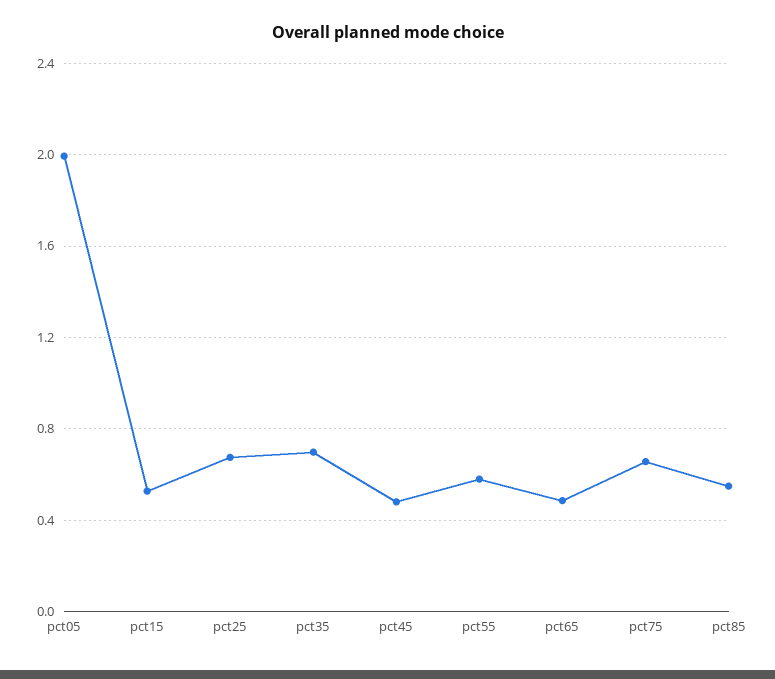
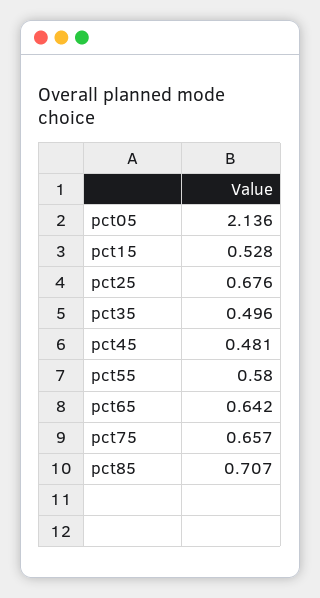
  {
-   "pct05": 2,
+   "pct05": 2.136,
    "pct15": 0.528,
    "pct25": 0.676,
-   "pct35": 0.7,
+   "pct35": 0.496,
    "pct45": 0.481,
    "pct55": 0.58,
-   "pct65": 0.5,
+   "pct65": 0.642,
    "pct75": 0.657,
-   "pct85": 0.55
+   "pct85": 0.707
  }

